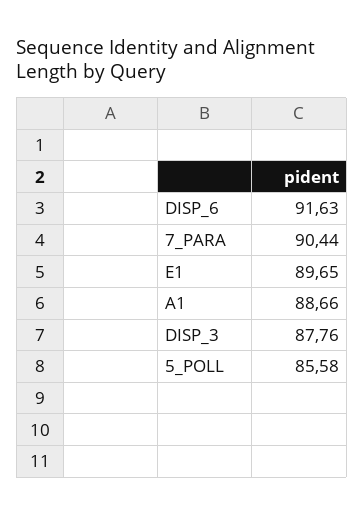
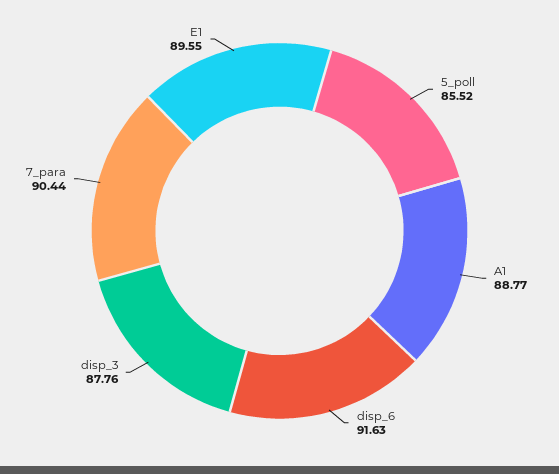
  {
    "DISP_6": 91.63,
    "7_PARA": 90.44,
-   "E1": 89.65,
+   "E1": 89.55,
-   "A1": 88.66,
+   "A1": 88.77,
    "DISP_3": 87.76,
-   "5_POLL": 85.58
+   "5_POLL": 85.52
  }

